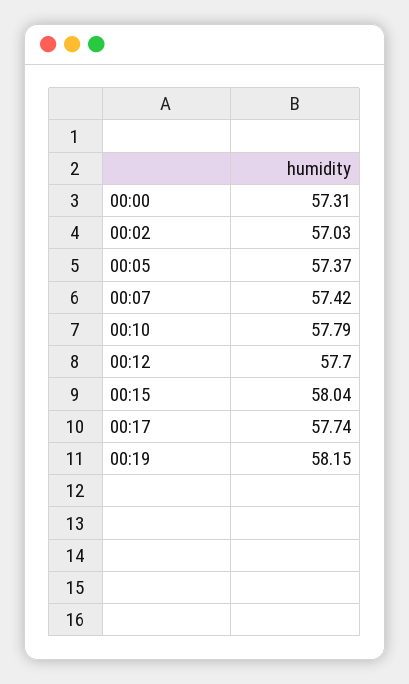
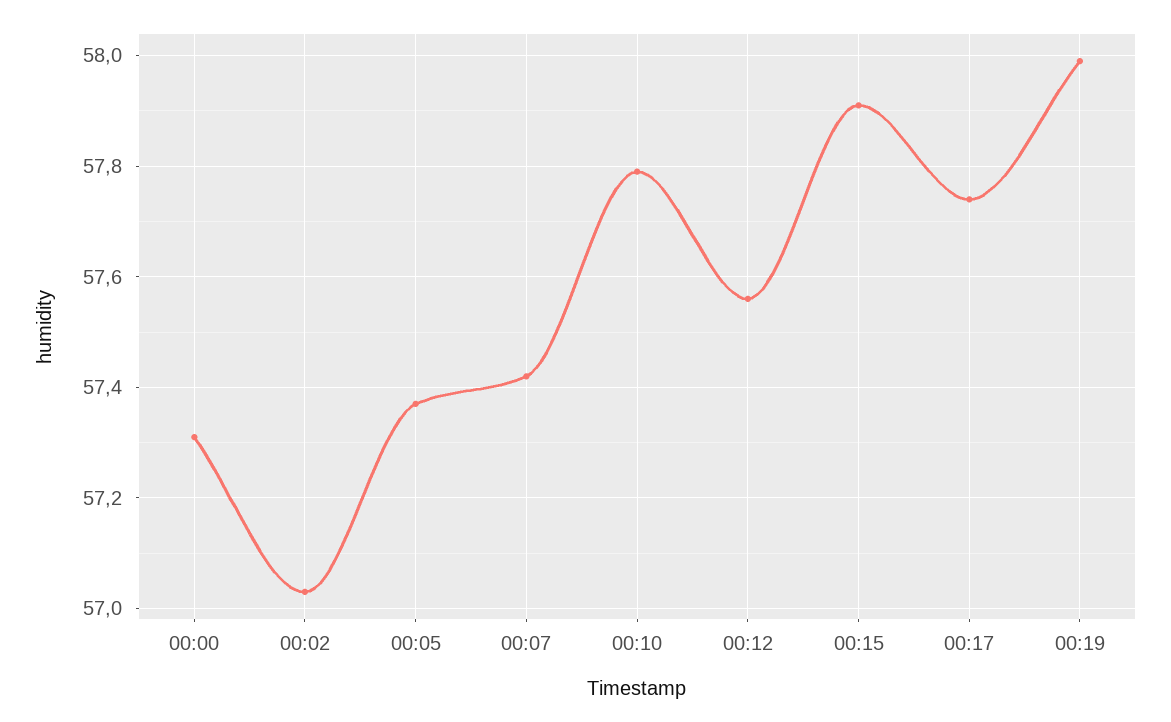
  {
    "00:00": 57.31,
    "00:02": 57.03,
    "00:05": 57.37,
    "00:07": 57.42,
    "00:10": 57.79,
-   "00:12": 57.7,
+   "00:12": 57.55,
-   "00:15": 58.04,
+   "00:15": 57.9,
    "00:17": 57.74,
-   "00:19": 58.15
+   "00:19": 58
  }

